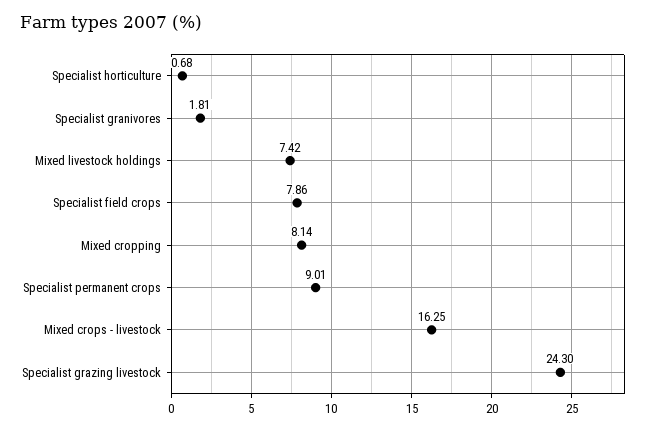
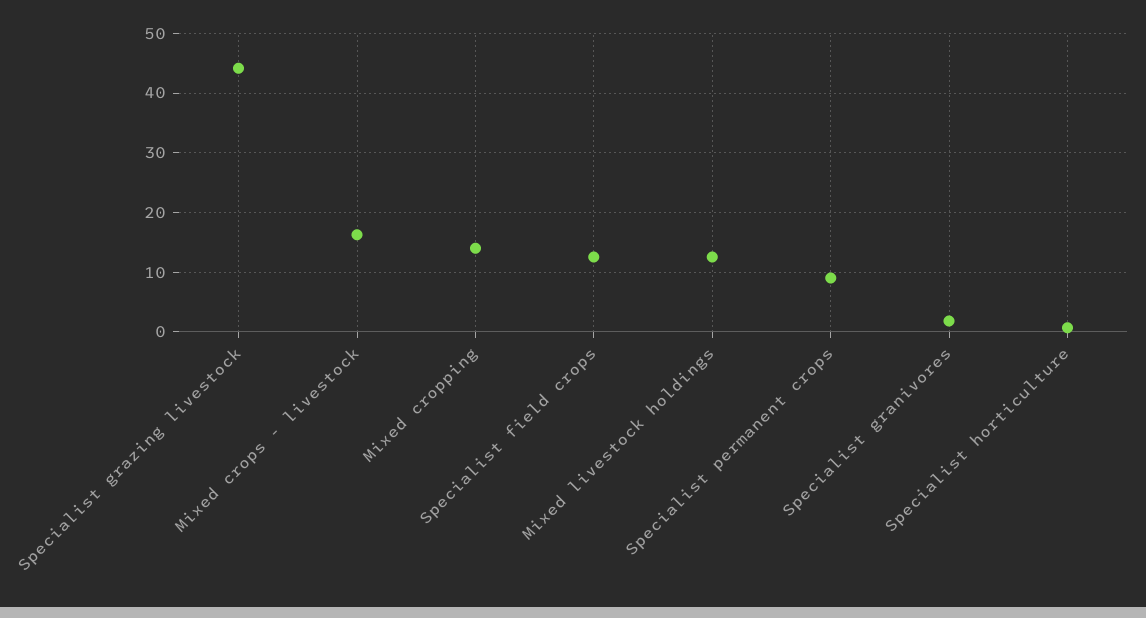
  {
    "Specialist horticulture": 0.68,
    "Specialist granivores": 1.81,
-   "Mixed livestock holdings": 7.42,
+   "Mixed livestock holdings": 12,
-   "Specialist field crops": 7.86,
+   "Specialist field crops": 12,
-   "Mixed cropping": 8.14,
+   "Mixed cropping": 14,
    "Specialist permanent crops": 9.01,
    "Mixed crops - livestock": 16.25,
-   "Specialist grazing livestock": 24.3
+   "Specialist grazing livestock": 44
  }

